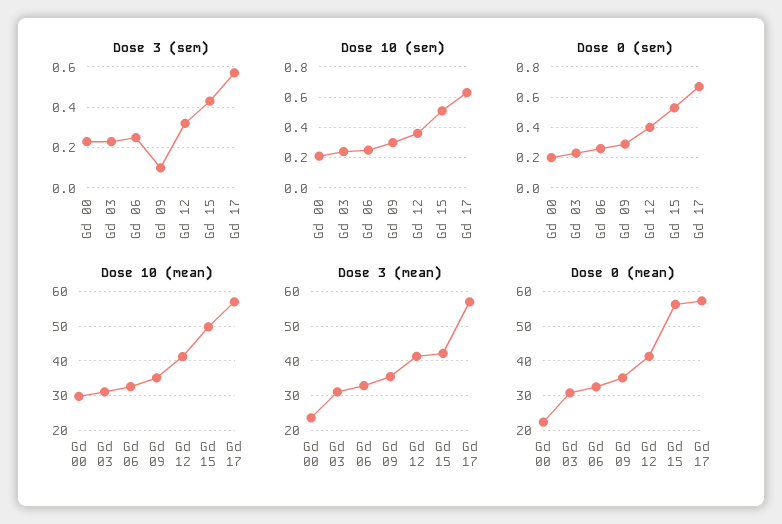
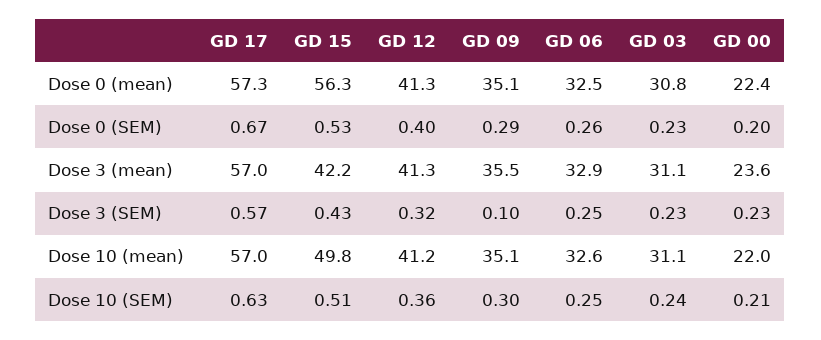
  {
    "Dose 3 (sem)": {
      "Gd 00": 0.23,
      "Gd 03": 0.23,
      "Gd 06": 0.25,
      "Gd 09": 0.1,
      "Gd 12": 0.32,
      "Gd 15": 0.43,
      "Gd 17": 0.57
    },
    "Dose 10 (sem)": {
      "Gd 00": 0.21,
      "Gd 03": 0.24,
      "Gd 06": 0.25,
      "Gd 09": 0.3,
      "Gd 12": 0.36,
      "Gd 15": 0.51,
      "Gd 17": 0.63
    },
    "Dose 0 (sem)": {
      "Gd 00": 0.2,
      "Gd 03": 0.23,
      "Gd 06": 0.26,
      "Gd 09": 0.29,
      "Gd 12": 0.4,
      "Gd 15": 0.53,
      "Gd 17": 0.67
    },
    "Dose 10 (mean)": {
-     "Gd 00": 30,
+     "Gd 00": 22,
      "Gd 03": 31.1,
      "Gd 06": 32.6,
      "Gd 09": 35.1,
      "Gd 12": 41.2,
      "Gd 15": 49.8,
      "Gd 17": 57
    },
    "Dose 3 (mean)": {
      "Gd 00": 23.6,
      "Gd 03": 31.1,
      "Gd 06": 32.9,
      "Gd 09": 35.5,
      "Gd 12": 41.3,
      "Gd 15": 42.2,
      "Gd 17": 57
    },
    "Dose 0 (mean)": {
      "Gd 00": 22.4,
      "Gd 03": 30.8,
      "Gd 06": 32.5,
      "Gd 09": 35.1,
      "Gd 12": 41.3,
      "Gd 15": 56.3,
      "Gd 17": 57.3
    }
  }

